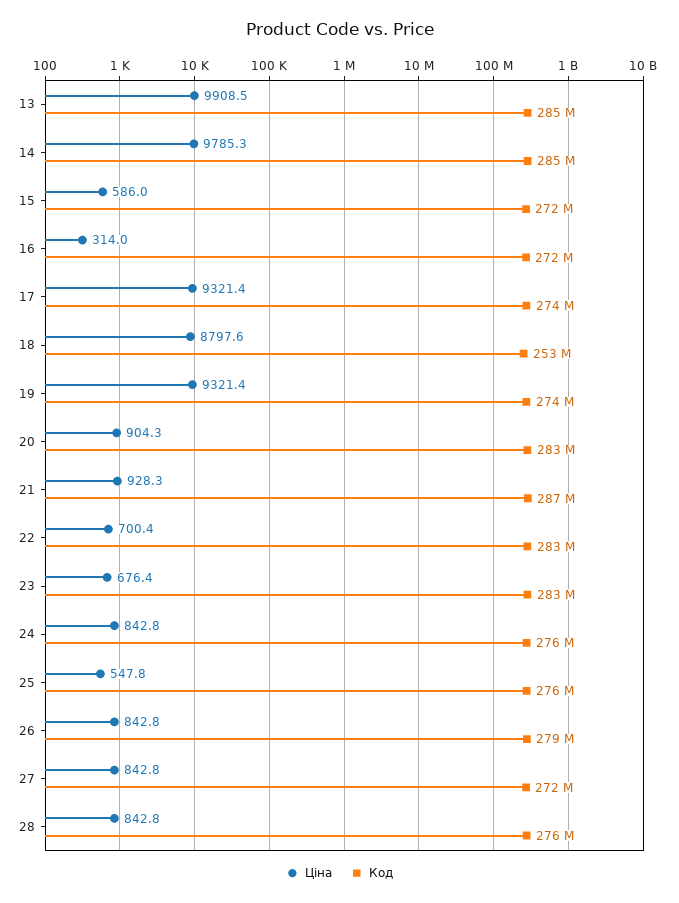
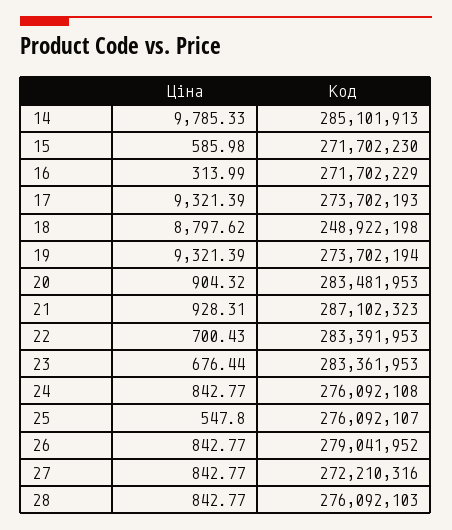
  {
    "Ціна": {
-     "13": 9908.5,
      "14": 9785.33,
      "15": 585.98,
      "16": 313.99,
      "17": 9321.39,
      "18": 8797.62,
      "19": 9321.39,
      "20": 904.32,
      "21": 928.31,
      "22": 700.43,
      "23": 676.44,
      "24": 842.77,
      "25": 547.8,
      "26": 842.77,
      "27": 842.77,
      "28": 842.77
    },
    "Код": {
-     "13": 285000000,
      "14": 285101913,
      "15": 271702230,
      "16": 271702229,
      "17": 273702193,
-     "18": 253000000,
+     "18": 248922198,
      "19": 273702194,
      "20": 283481953,
      "21": 287102323,
      "22": 283391953,
      "23": 283361953,
      "24": 276092108,
      "25": 276092107,
      "26": 279041952,
      "27": 272210316,
      "28": 276092103
    }
  }

